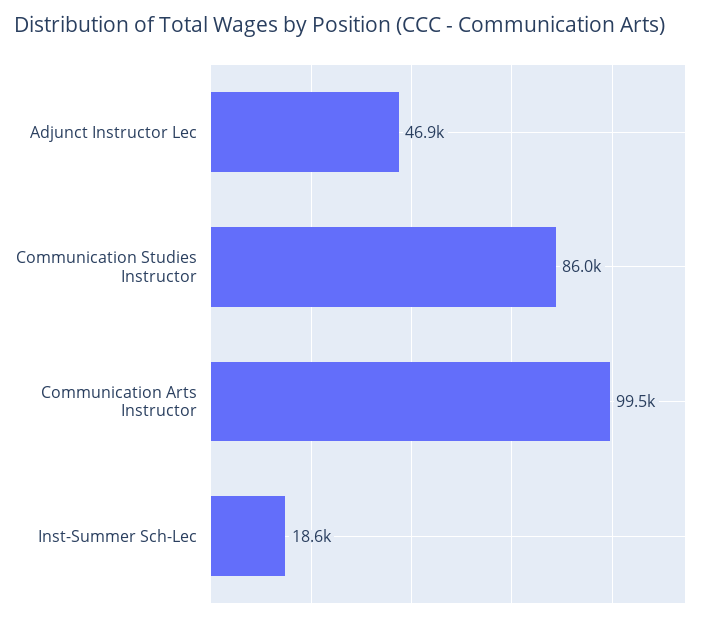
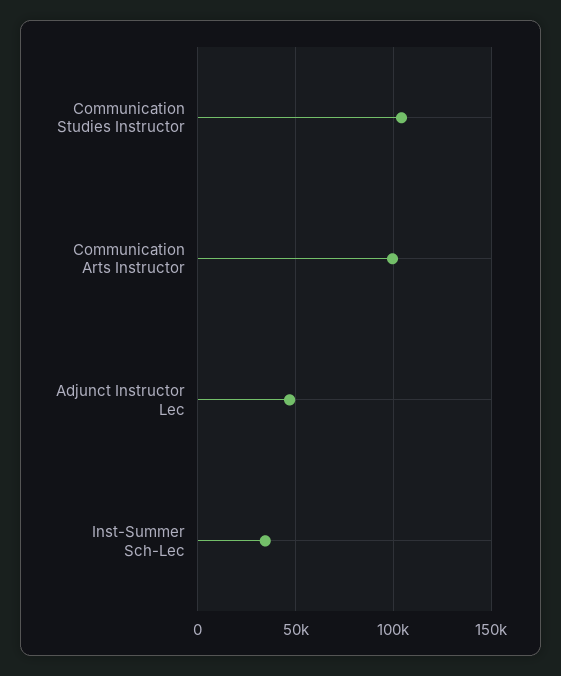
  {
    "Adjunct Instructor Lec": 46900,
-   "Communication Studies Instructor": 86000,
+   "Communication Studies Instructor": 105000,
    "Communication Arts Instructor": 99500,
-   "Inst-Summer Sch-Lec": 18600
+   "Inst-Summer Sch-Lec": 35000
  }

